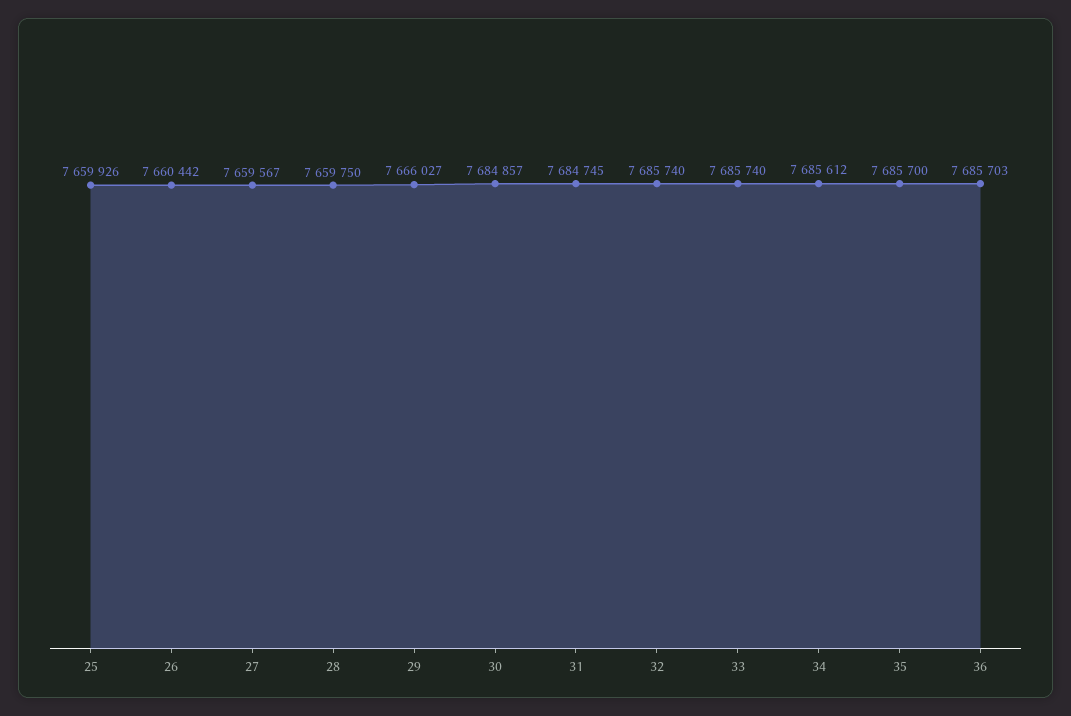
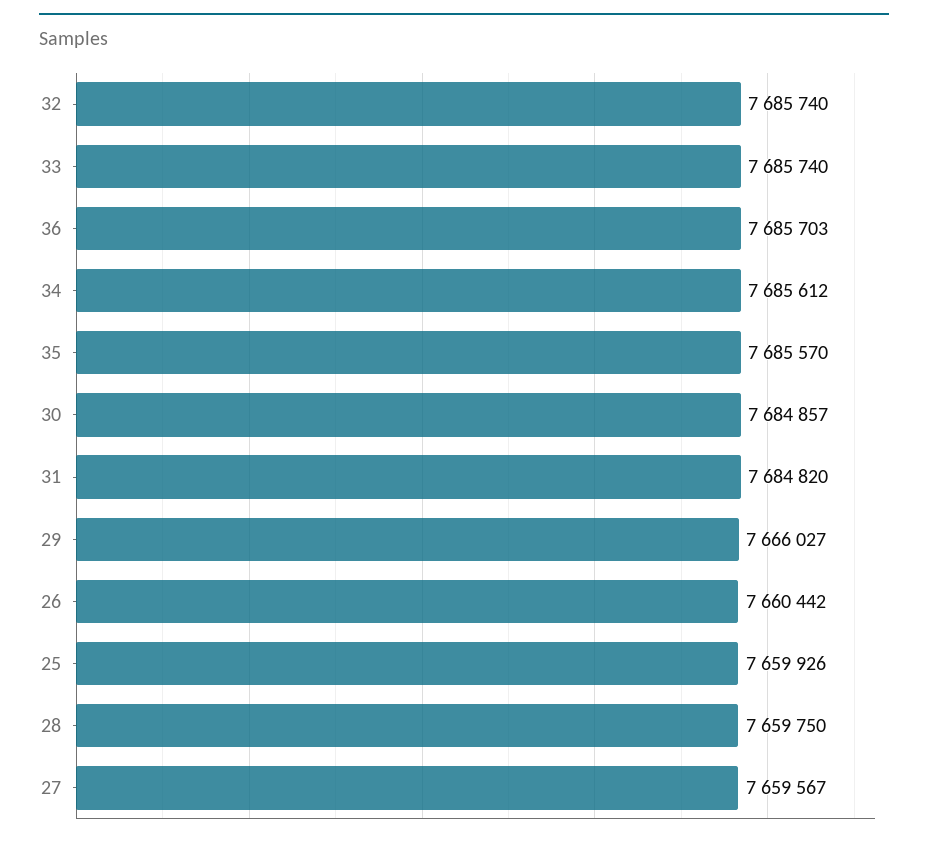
  {
    "25": 7659926,
    "26": 7660442,
    "27": 7659567,
    "28": 7659750,
    "29": 7666027,
    "30": 7684857,
-   "31": 7684745,
+   "31": 7684820,
    "32": 7685740,
    "33": 7685740,
    "34": 7685612,
-   "35": 7685700,
+   "35": 7685570,
    "36": 7685703
  }

